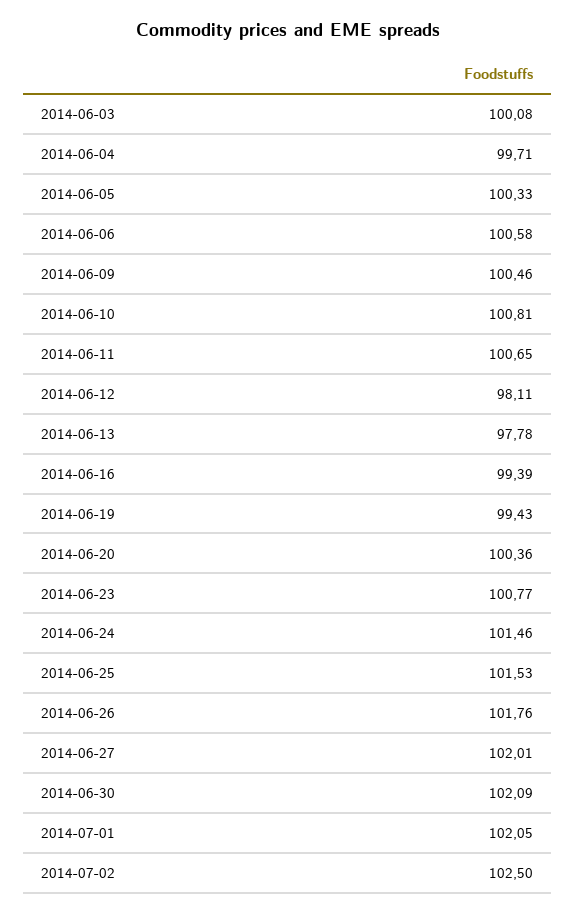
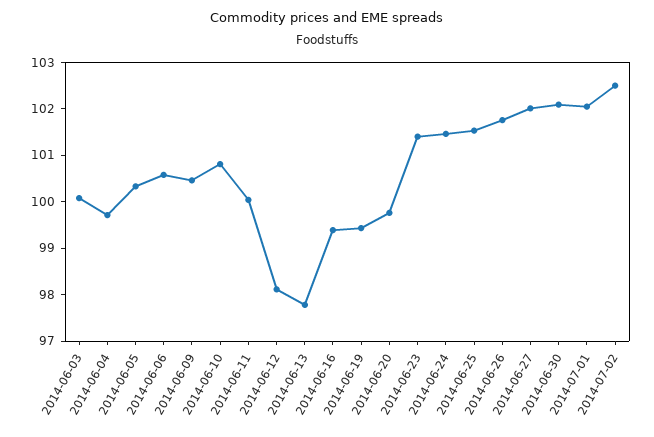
  {
    "2014-06-03": 100.08,
    "2014-06-04": 99.71,
    "2014-06-05": 100.33,
    "2014-06-06": 100.58,
    "2014-06-09": 100.46,
    "2014-06-10": 100.81,
-   "2014-06-11": 100.65,
+   "2014-06-11": 100,
    "2014-06-12": 98.11,
    "2014-06-13": 97.78,
    "2014-06-16": 99.39,
    "2014-06-19": 99.43,
-   "2014-06-20": 100.36,
+   "2014-06-20": 99.8,
-   "2014-06-23": 100.77,
+   "2014-06-23": 101.4,
    "2014-06-24": 101.46,
    "2014-06-25": 101.53,
    "2014-06-26": 101.76,
    "2014-06-27": 102.01,
    "2014-06-30": 102.09,
    "2014-07-01": 102.05,
    "2014-07-02": 102.5
  }

